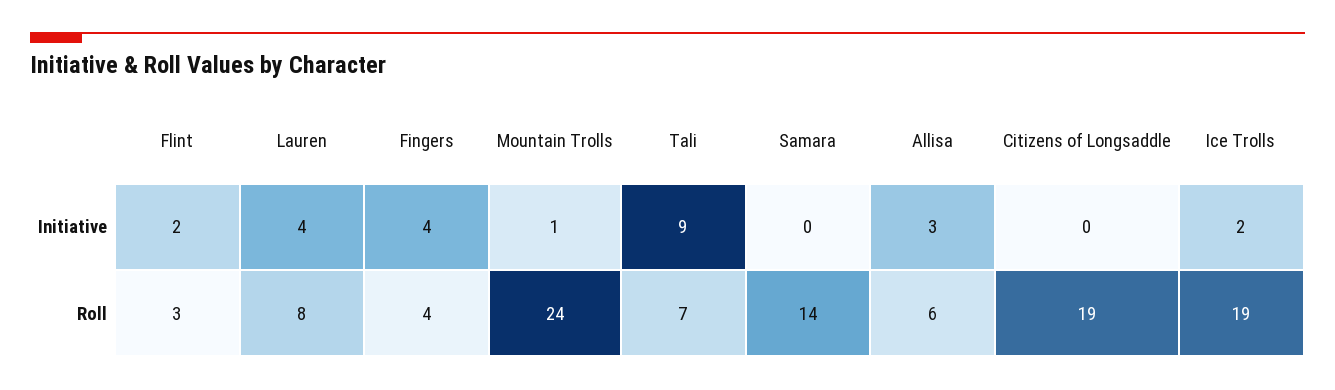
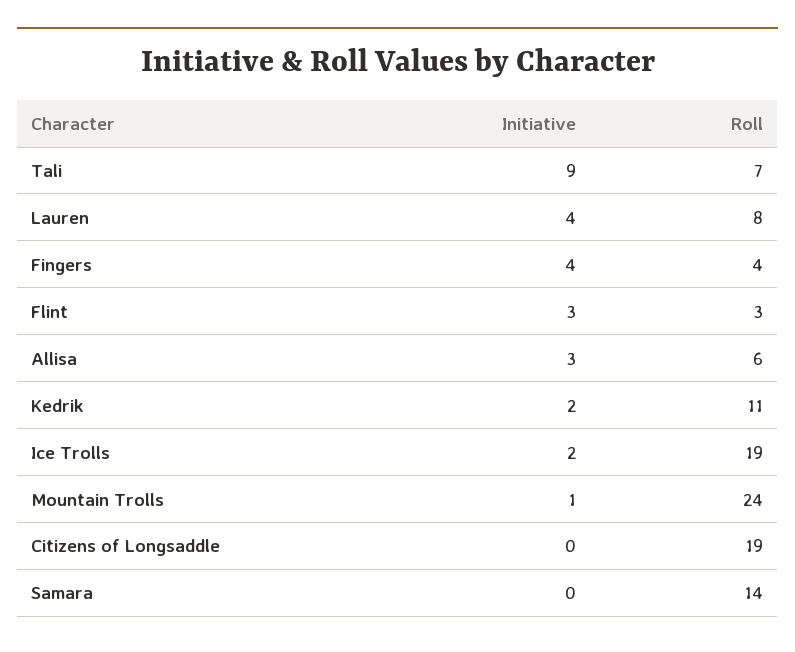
  {
    "Flint": {
-     "Initiative": 2,
+     "Initiative": 3,
      "Roll": 3
    },
    "Lauren": {
      "Initiative": 4,
      "Roll": 8
    },
    "Fingers": {
      "Initiative": 4,
      "Roll": 4
    },
    "Mountain Trolls": {
      "Initiative": 1,
      "Roll": 24
    },
    "Tali": {
      "Initiative": 9,
      "Roll": 7
    },
    "Samara": {
      "Initiative": 0,
      "Roll": 14
    },
    "Allisa": {
      "Initiative": 3,
      "Roll": 6
    },
    "Citizens of Longsaddle": {
      "Initiative": 0,
      "Roll": 19
    },
    "Ice Trolls": {
      "Initiative": 2,
      "Roll": 19
-   }
+   },
+   "Kedrik": {
+     "Initiative": 2,
+     "Roll": 11
+   }
  }

